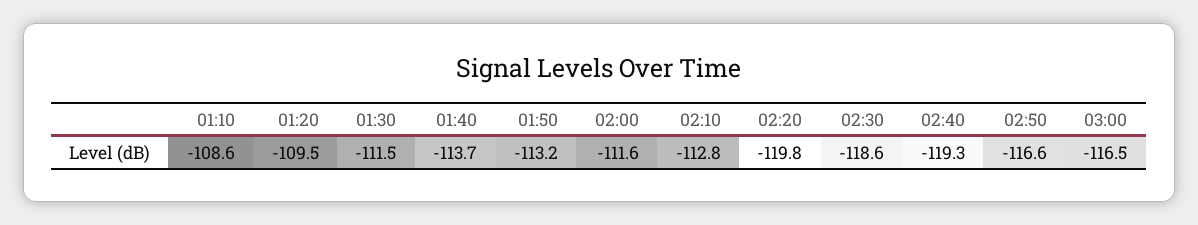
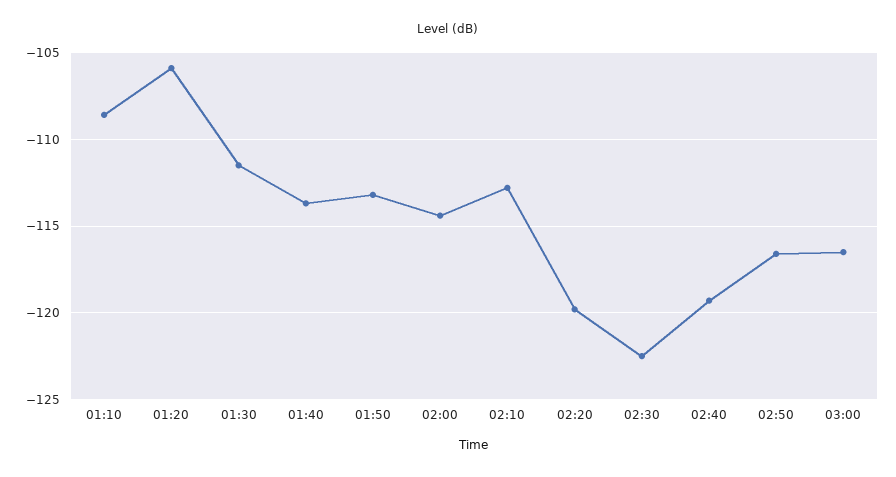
  {
    "01:10": -108.6,
-   "01:20": -109.5,
+   "01:20": -106,
    "01:30": -111.5,
    "01:40": -113.7,
    "01:50": -113.2,
-   "02:00": -111.6,
+   "02:00": -114.5,
    "02:10": -112.8,
    "02:20": -119.8,
-   "02:30": -118.6,
+   "02:30": -122.5,
    "02:40": -119.3,
    "02:50": -116.6,
    "03:00": -116.5
  }

